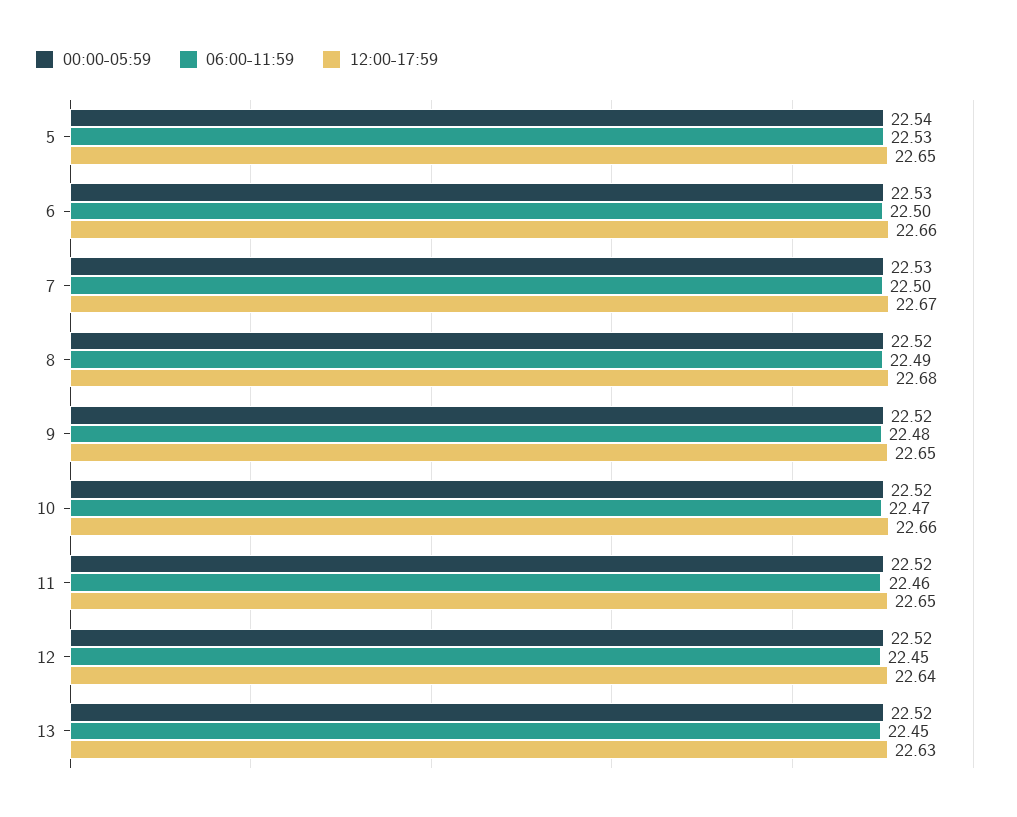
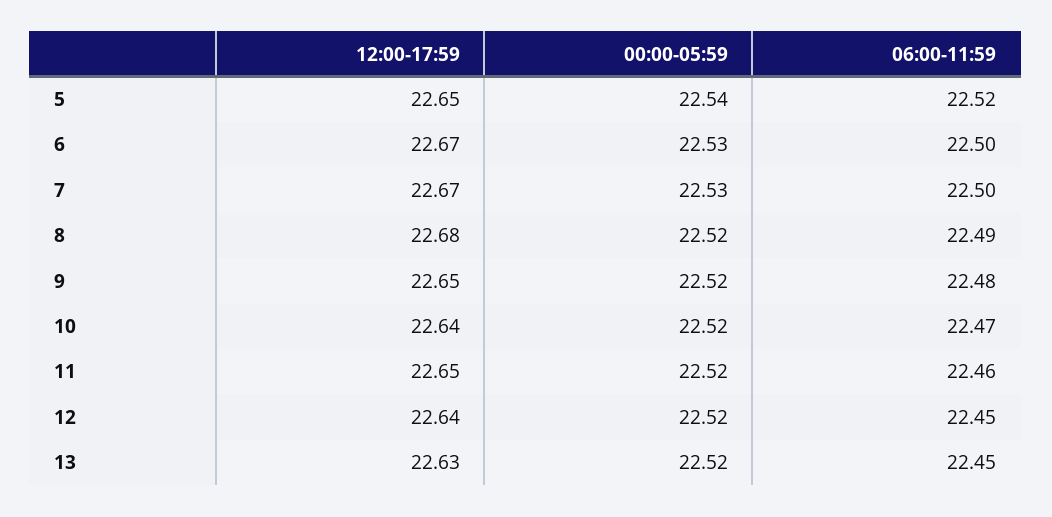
  {
    "00:00-05:59": {
      "5": 22.54,
      "6": 22.53,
      "7": 22.53,
      "8": 22.52,
      "9": 22.52,
      "10": 22.52,
      "11": 22.52,
      "12": 22.52,
      "13": 22.52
    },
    "06:00-11:59": {
-     "5": 22.53,
+     "5": 22.52,
      "6": 22.5,
      "7": 22.5,
      "8": 22.49,
      "9": 22.48,
      "10": 22.47,
      "11": 22.46,
      "12": 22.45,
      "13": 22.45
    },
    "12:00-17:59": {
      "5": 22.65,
-     "6": 22.66,
+     "6": 22.67,
      "7": 22.67,
      "8": 22.68,
      "9": 22.65,
-     "10": 22.66,
+     "10": 22.64,
      "11": 22.65,
      "12": 22.64,
      "13": 22.63
    }
  }

